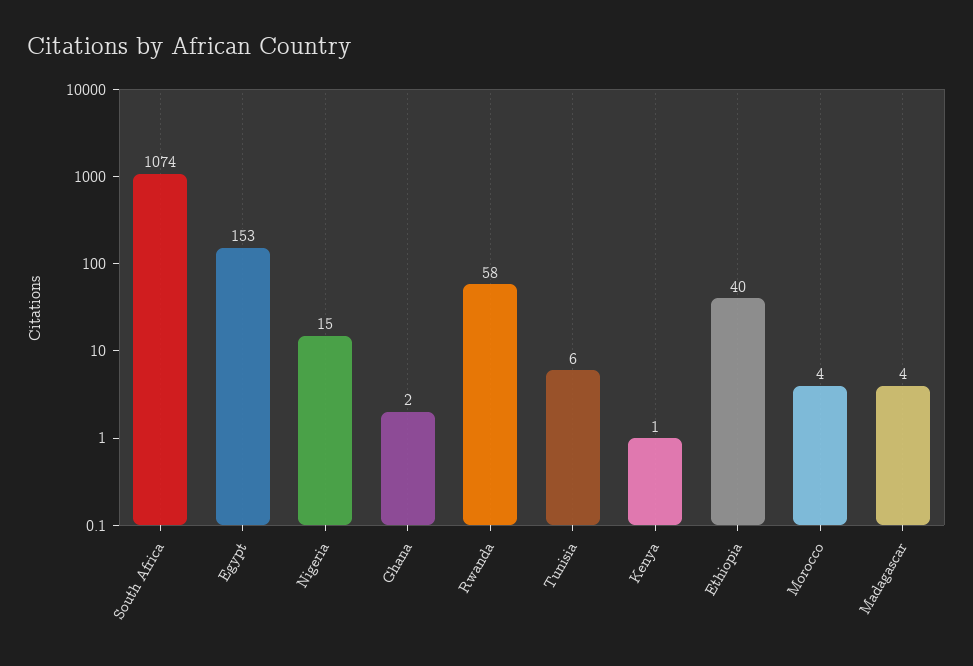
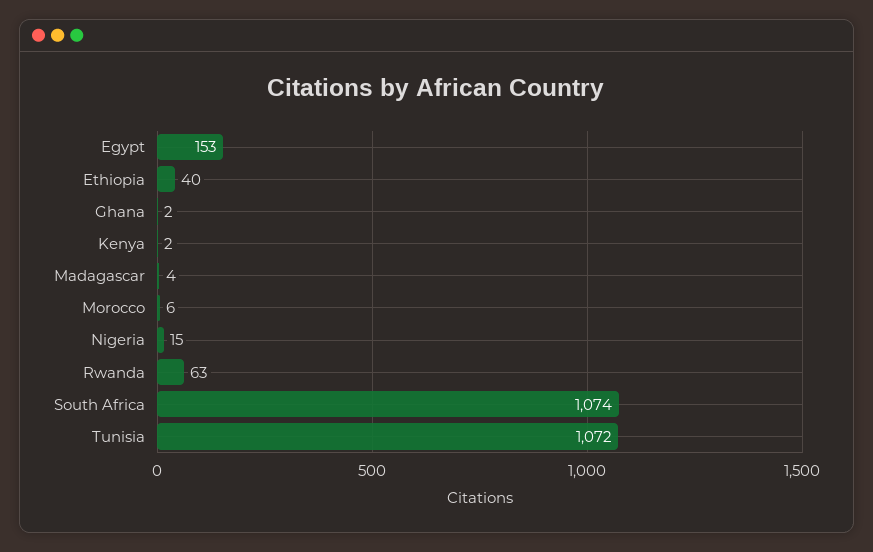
  {
    "South Africa": 1074,
    "Egypt": 153,
    "Nigeria": 15,
    "Ghana": 2,
-   "Rwanda": 58,
+   "Rwanda": 63,
-   "Tunisia": 6,
+   "Tunisia": 1072,
-   "Kenya": 1,
+   "Kenya": 2,
    "Ethiopia": 40,
-   "Morocco": 4,
+   "Morocco": 6,
    "Madagascar": 4
  }

